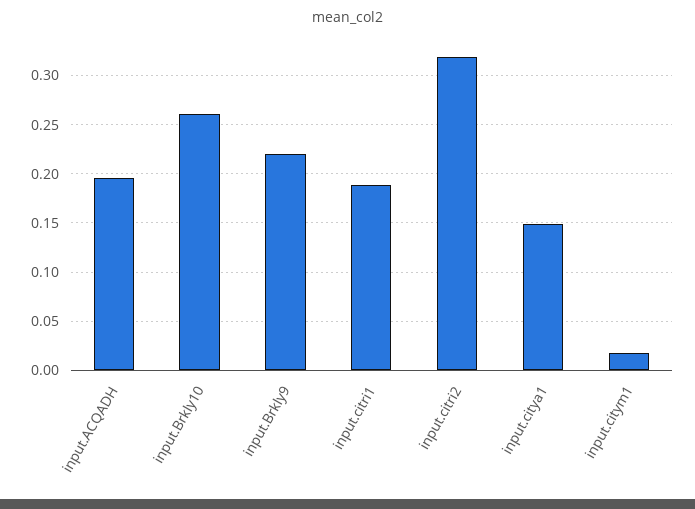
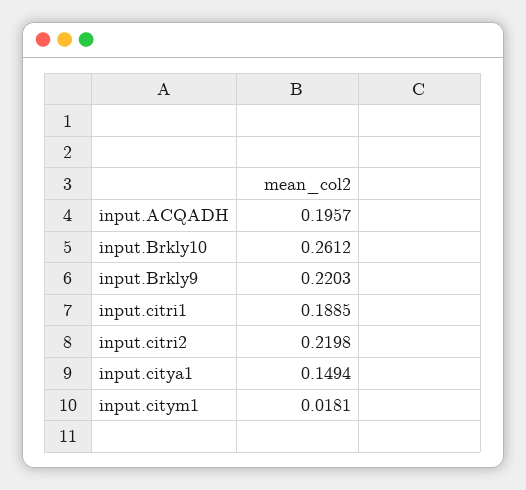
  {
    "input.ACQADH": 0.1957,
    "input.Brkly10": 0.2612,
    "input.Brkly9": 0.2203,
    "input.citri1": 0.1885,
-   "input.citri2": 0.32,
+   "input.citri2": 0.2198,
    "input.citya1": 0.1494,
    "input.citym1": 0.0181
  }

